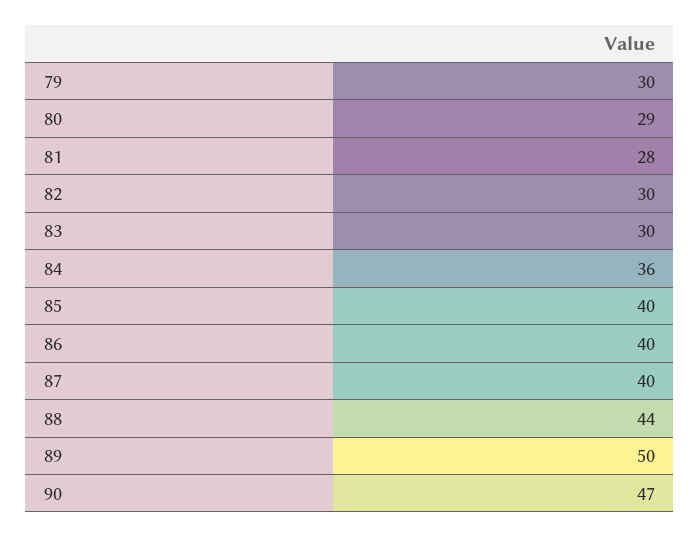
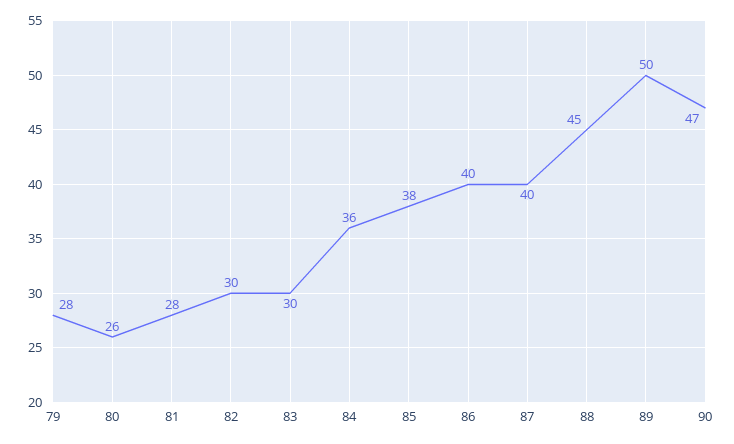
  {
-   "79": 30,
+   "79": 28,
-   "80": 29,
+   "80": 26,
    "81": 28,
    "82": 30,
    "83": 30,
    "84": 36,
-   "85": 40,
+   "85": 38,
    "86": 40,
    "87": 40,
-   "88": 44,
+   "88": 45,
    "89": 50,
    "90": 47
  }

